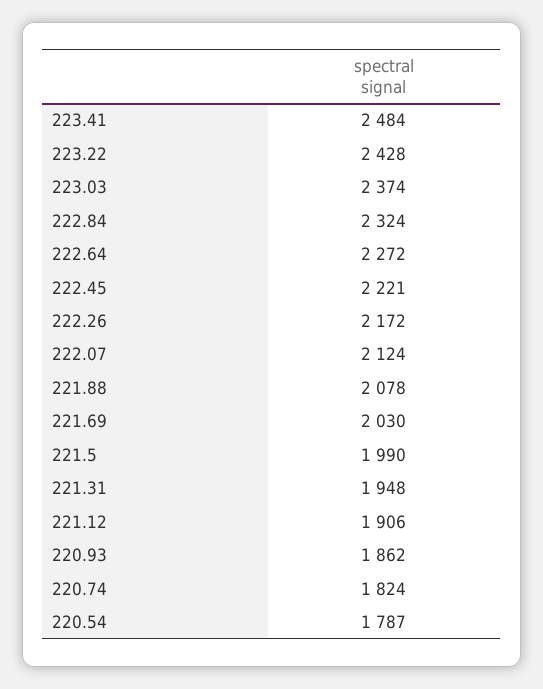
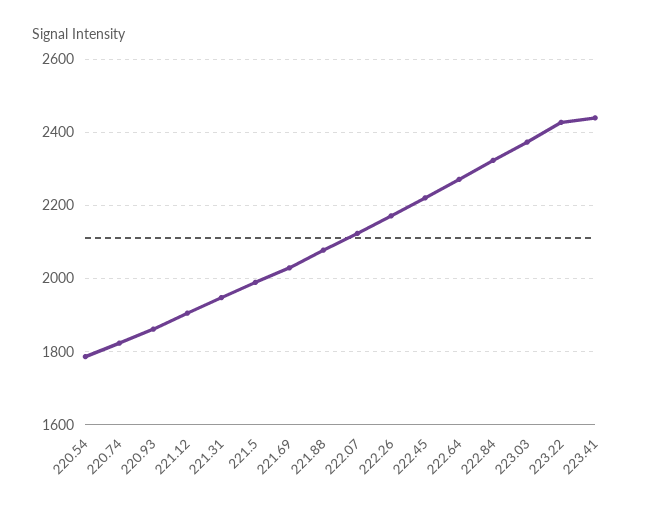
  {
-   "223.41": 2484,
+   "223.41": 2440,
    "223.22": 2428,
    "223.03": 2374,
    "222.84": 2324,
    "222.64": 2272,
    "222.45": 2221,
    "222.26": 2172,
    "222.07": 2124,
    "221.88": 2078,
    "221.69": 2030,
    "221.5": 1990,
    "221.31": 1948,
    "221.12": 1906,
    "220.93": 1862,
    "220.74": 1824,
    "220.54": 1787
  }

